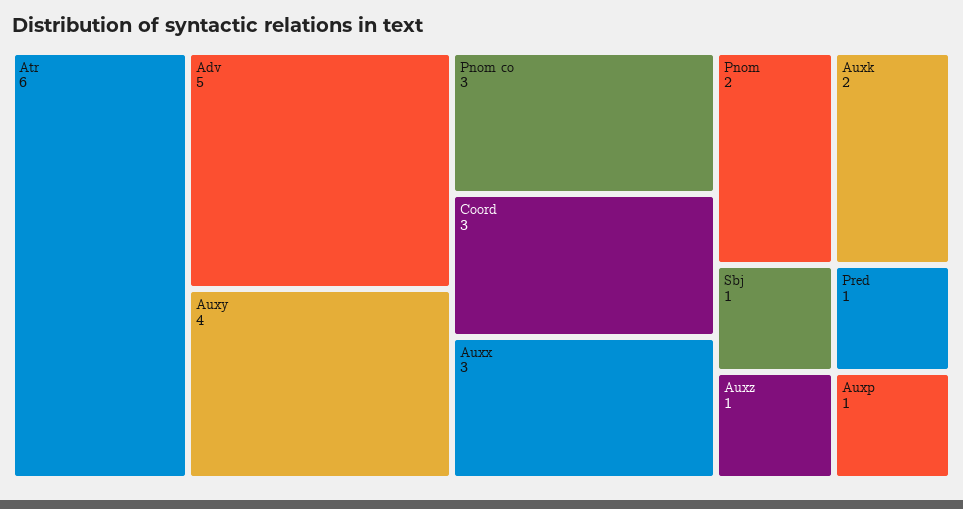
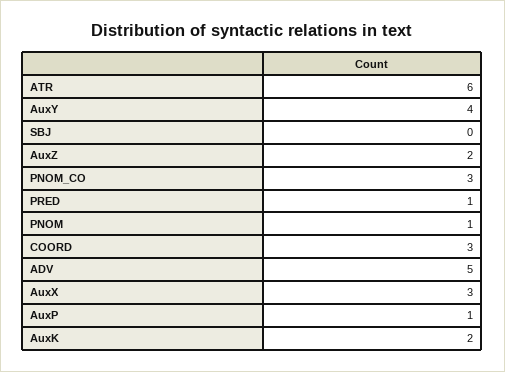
  {
    "Atr": 6,
    "Adv": 5,
    "Auxy": 4,
    "Pnom co": 3,
    "Coord": 3,
    "Auxx": 3,
-   "Pnom": 2,
+   "Pnom": 1,
    "Auxk": 2,
-   "Sbj": 1,
+   "Sbj": 0,
-   "Auxz": 1,
+   "Auxz": 2,
    "Pred": 1,
    "Auxp": 1
  }

